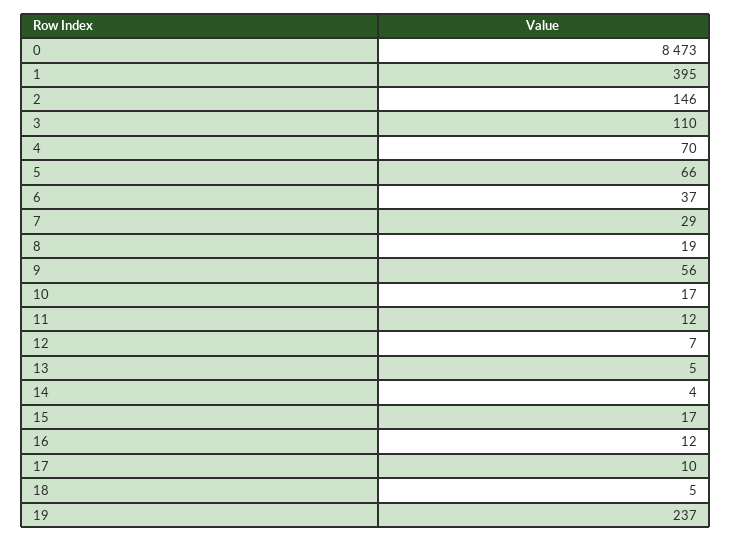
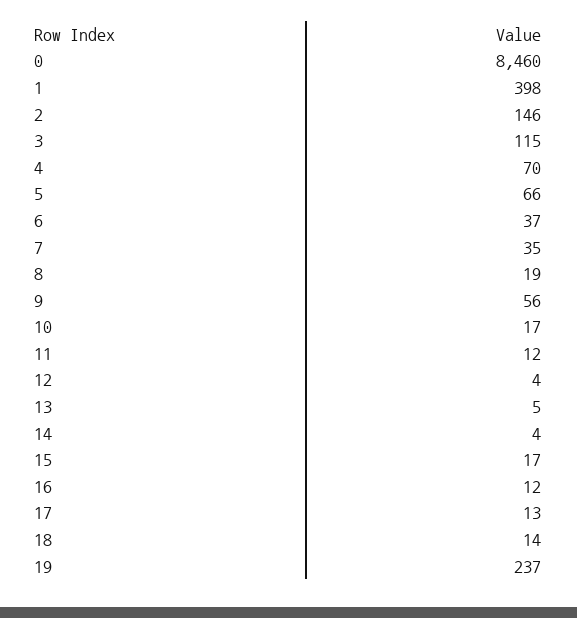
  {
-   "0": 8473,
+   "0": 8460,
-   "1": 395,
+   "1": 398,
    "2": 146,
-   "3": 110,
+   "3": 115,
    "4": 70,
    "5": 66,
    "6": 37,
-   "7": 29,
+   "7": 35,
    "8": 19,
    "9": 56,
    "10": 17,
    "11": 12,
-   "12": 7,
+   "12": 4,
    "13": 5,
    "14": 4,
    "15": 17,
    "16": 12,
-   "17": 10,
+   "17": 13,
-   "18": 5,
+   "18": 14,
    "19": 237
  }

